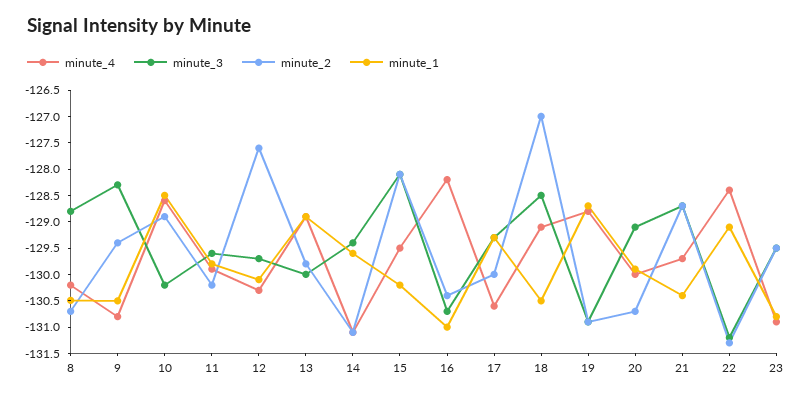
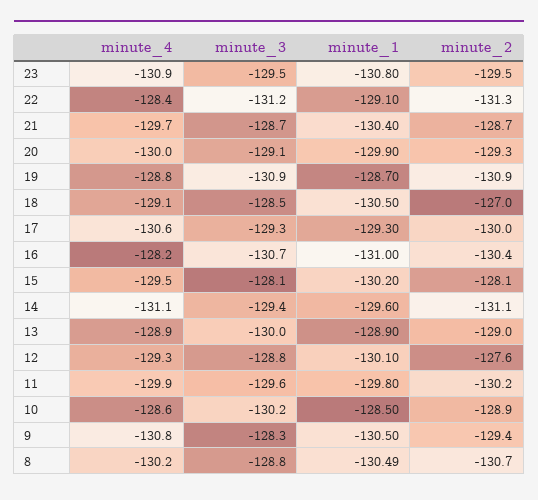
  {
    "minute_4": {
      "8": -130.2,
      "9": -130.8,
      "10": -128.6,
      "11": -129.9,
-     "12": -130.25,
+     "12": -129.3,
      "13": -128.9,
      "14": -131.1,
      "15": -129.5,
      "16": -128.2,
      "17": -130.6,
      "18": -129.1,
      "19": -128.8,
      "20": -130,
      "21": -129.7,
      "22": -128.4,
      "23": -130.9
    },
    "minute_3": {
      "8": -128.8,
      "9": -128.3,
      "10": -130.2,
      "11": -129.6,
-     "12": -129.75,
+     "12": -128.8,
      "13": -130,
      "14": -129.4,
      "15": -128.1,
      "16": -130.7,
      "17": -129.3,
      "18": -128.5,
      "19": -130.9,
      "20": -129.1,
      "21": -128.7,
      "22": -131.2,
      "23": -129.5
    },
    "minute_2": {
      "8": -130.7,
      "9": -129.4,
      "10": -128.9,
      "11": -130.2,
      "12": -127.6,
-     "13": -129.75,
+     "13": -129,
      "14": -131.1,
      "15": -128.1,
      "16": -130.4,
      "17": -130,
      "18": -127,
      "19": -130.9,
-     "20": -130.75,
+     "20": -129.3,
      "21": -128.7,
      "22": -131.3,
      "23": -129.5
    },
    "minute_1": {
      "8": -130.49,
      "9": -130.5,
      "10": -128.5,
      "11": -129.8,
      "12": -130.1,
      "13": -128.9,
      "14": -129.6,
      "15": -130.2,
      "16": -131,
      "17": -129.3,
      "18": -130.5,
      "19": -128.7,
      "20": -129.9,
      "21": -130.4,
      "22": -129.1,
      "23": -130.8
    }
  }

